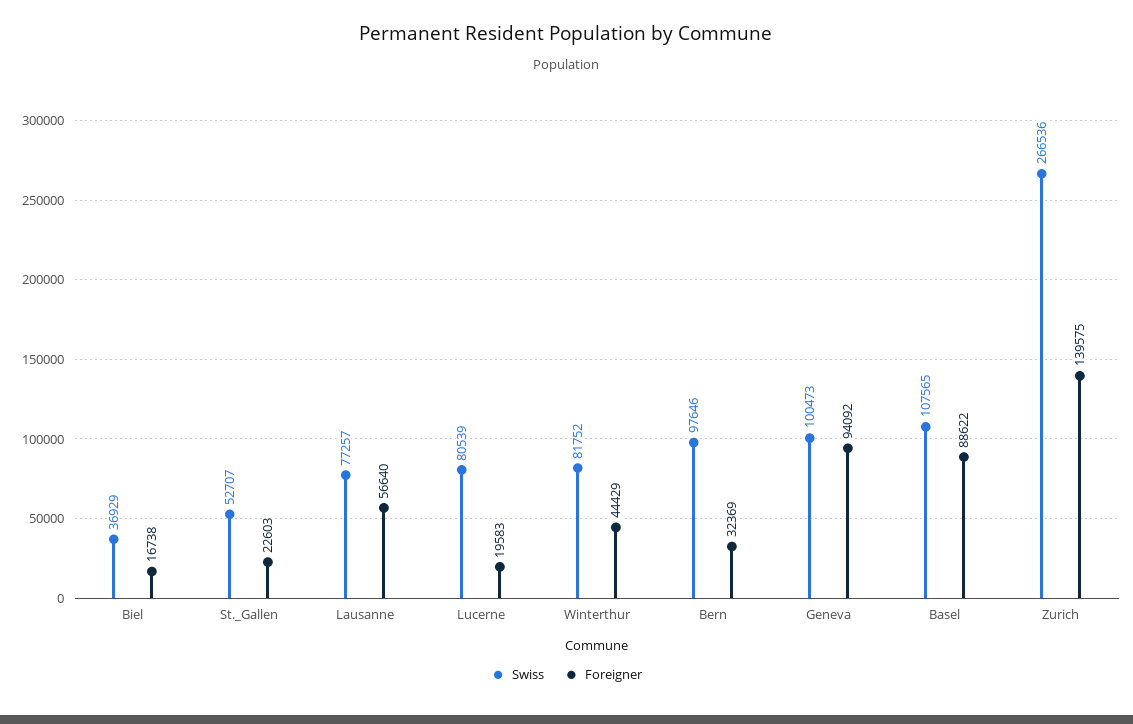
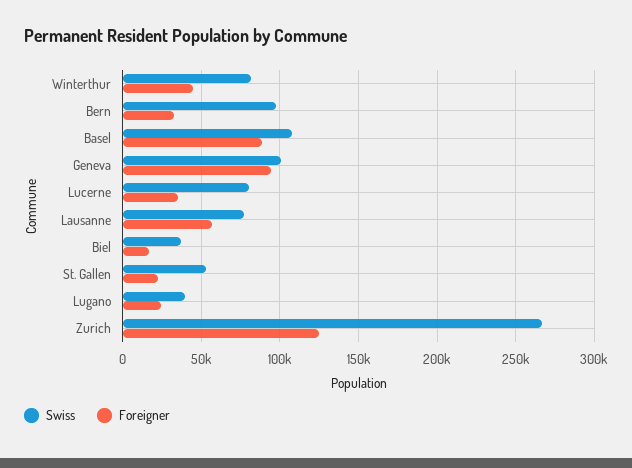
  {
    "Swiss": {
      "Biel": 36929,
      "St._Gallen": 52707,
      "Lausanne": 77257,
      "Lucerne": 80539,
      "Winterthur": 81752,
      "Bern": 97646,
      "Geneva": 100473,
      "Basel": 107565,
-     "Zurich": 266536
+     "Zurich": 266536,
+     "Lugano": 40000
    },
    "Foreigner": {
      "Biel": 16738,
      "St._Gallen": 22603,
      "Lausanne": 56640,
-     "Lucerne": 19583,
+     "Lucerne": 35000,
      "Winterthur": 44429,
      "Bern": 32369,
      "Geneva": 94092,
      "Basel": 88622,
-     "Zurich": 139575
+     "Zurich": 125000,
+     "Lugano": 25000
    }
  }

